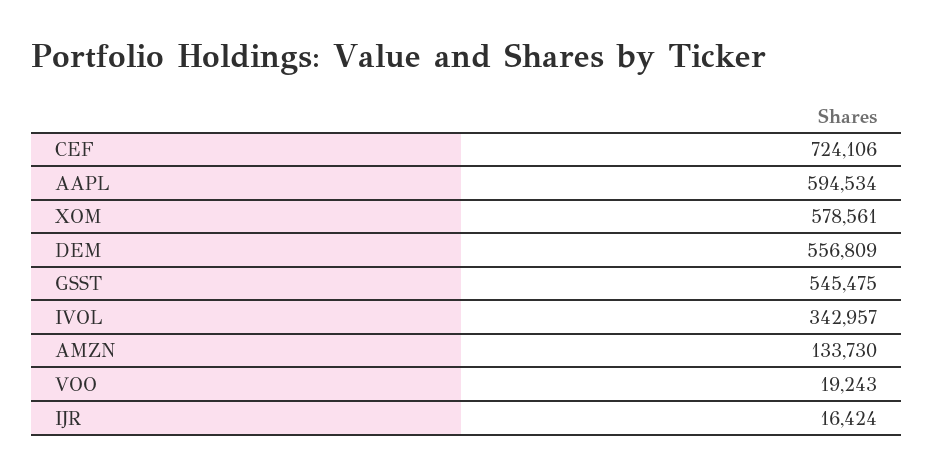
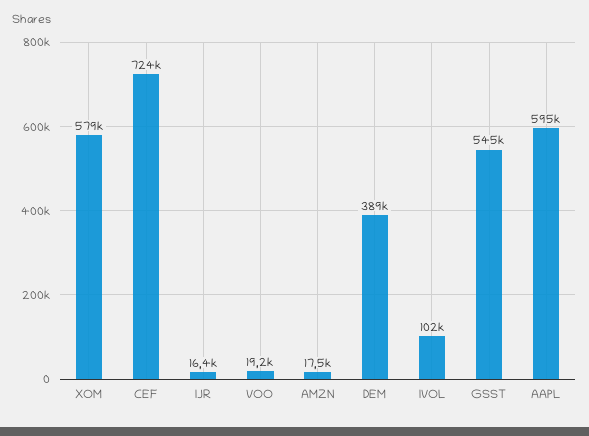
  {
    "CEF": 724106,
    "AAPL": 594534,
    "XOM": 578561,
-   "DEM": 556809,
+   "DEM": 389000,
    "GSST": 545475,
-   "IVOL": 342957,
+   "IVOL": 102000,
-   "AMZN": 133730,
+   "AMZN": 17500,
    "VOO": 19243,
    "IJR": 16424
  }

